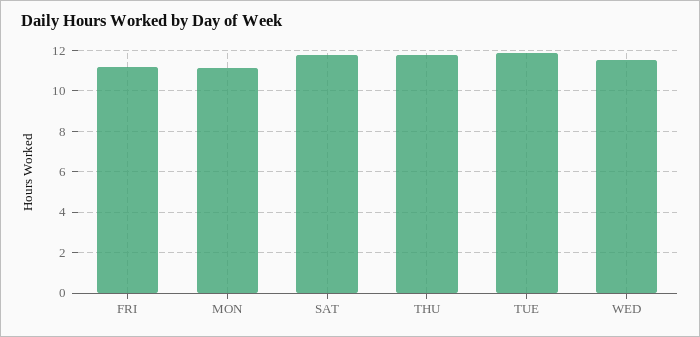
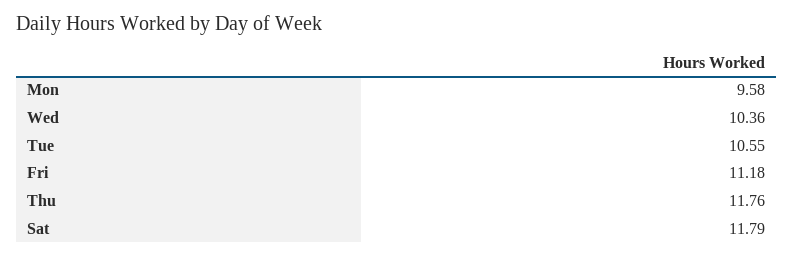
  {
    "FRI": 11.18,
-   "MON": 11,
+   "MON": 9.58,
    "SAT": 11.79,
    "THU": 11.76,
-   "TUE": 12,
+   "TUE": 10.55,
-   "WED": 11.5
+   "WED": 10.36
  }

